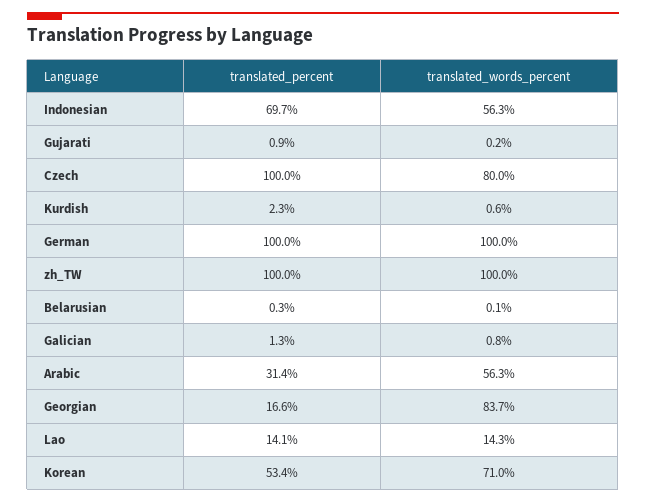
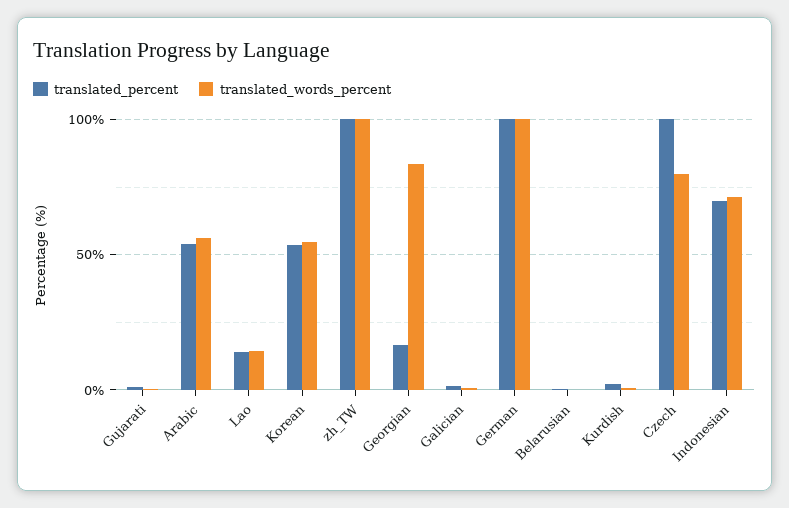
  {
    "translated_percent": {
      "Indonesian": 69.7,
      "Gujarati": 0.9,
      "Czech": 100,
      "Kurdish": 2.3,
      "German": 100,
      "zh_TW": 100,
      "Belarusian": 0.3,
      "Galician": 1.3,
-     "Arabic": 31.4,
+     "Arabic": 55,
      "Georgian": 16.6,
      "Lao": 14.1,
      "Korean": 53.4
    },
    "translated_words_percent": {
-     "Indonesian": 56.3,
+     "Indonesian": 70,
      "Gujarati": 0.2,
      "Czech": 80,
      "Kurdish": 0.6,
      "German": 100,
      "zh_TW": 100,
      "Belarusian": 0.1,
      "Galician": 0.8,
      "Arabic": 56.3,
      "Georgian": 83.7,
      "Lao": 14.3,
-     "Korean": 71
+     "Korean": 55
    }
  }

